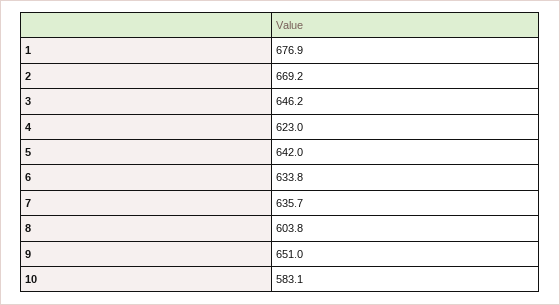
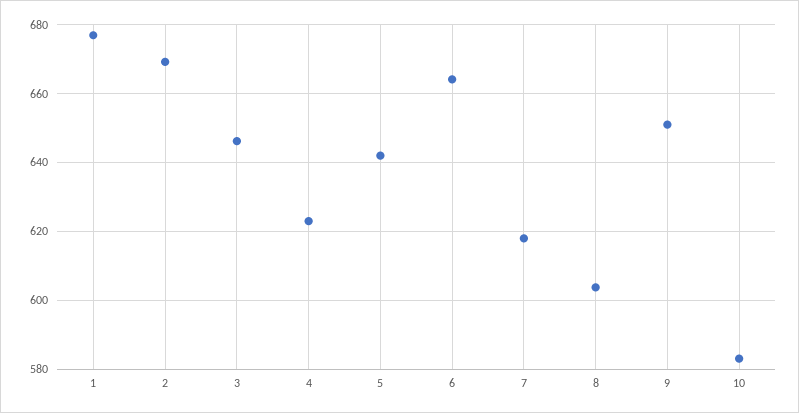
  {
    "1": 676.9,
    "2": 669.2,
    "3": 646.2,
    "4": 623,
    "5": 642,
-   "6": 633.8,
+   "6": 664,
-   "7": 635.7,
+   "7": 618,
    "8": 603.8,
    "9": 651,
    "10": 583.1
  }

